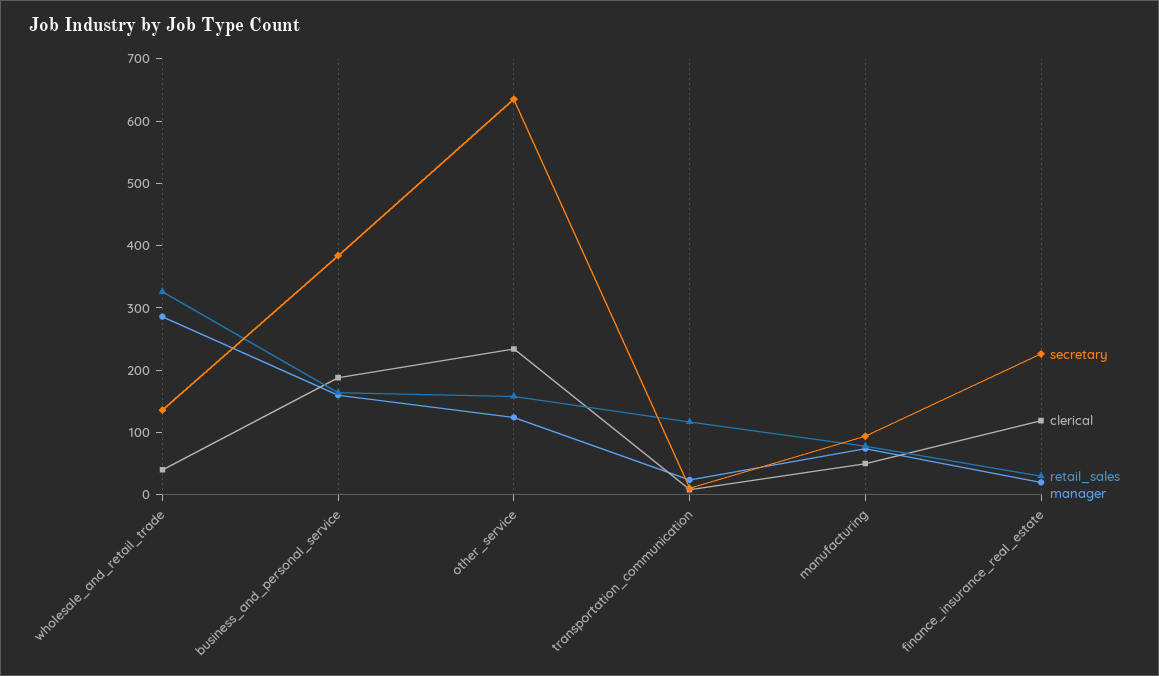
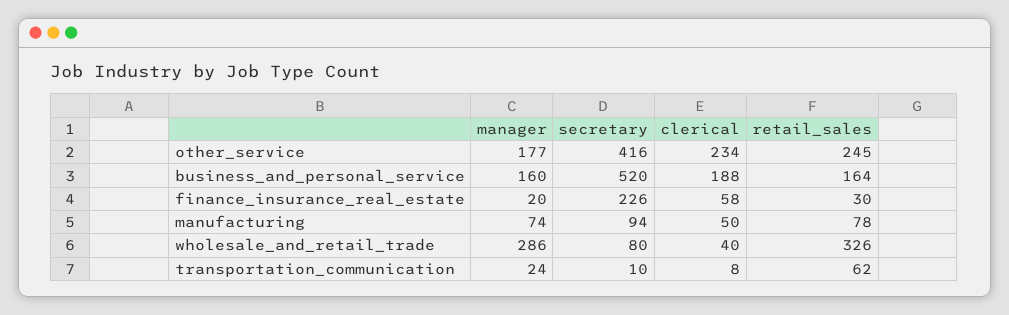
  {
    "secretary": {
-     "wholesale_and_retail_trade": 140,
+     "wholesale_and_retail_trade": 80,
-     "business_and_personal_service": 380,
+     "business_and_personal_service": 520,
-     "other_service": 640,
+     "other_service": 416,
      "transportation_communication": 10,
      "manufacturing": 94,
      "finance_insurance_real_estate": 226
    },
    "clerical": {
      "wholesale_and_retail_trade": 40,
      "business_and_personal_service": 188,
      "other_service": 234,
      "transportation_communication": 8,
      "manufacturing": 50,
-     "finance_insurance_real_estate": 120
+     "finance_insurance_real_estate": 58
    },
    "retail_sales": {
      "wholesale_and_retail_trade": 326,
      "business_and_personal_service": 164,
-     "other_service": 160,
+     "other_service": 245,
-     "transportation_communication": 120,
+     "transportation_communication": 62,
      "manufacturing": 78,
      "finance_insurance_real_estate": 30
    },
    "manager": {
      "wholesale_and_retail_trade": 286,
      "business_and_personal_service": 160,
-     "other_service": 120,
+     "other_service": 177,
      "transportation_communication": 24,
      "manufacturing": 74,
      "finance_insurance_real_estate": 20
    }
  }

